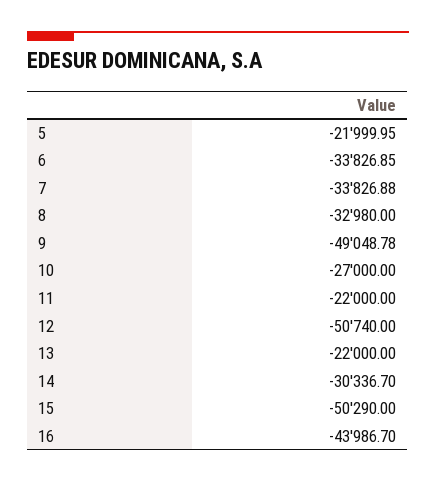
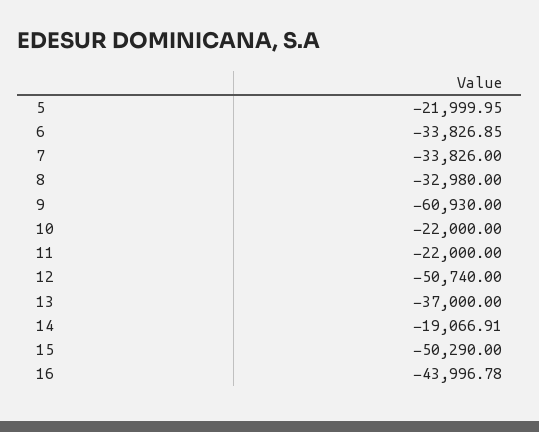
  {
    "5": -21999.95,
    "6": -33826.85,
-   "7": -33826.88,
+   "7": -33826,
    "8": -32980,
-   "9": -49048.78,
+   "9": -60930,
-   "10": -27000,
+   "10": -22000,
    "11": -22000,
    "12": -50740,
-   "13": -22000,
+   "13": -37000,
-   "14": -30336.7,
+   "14": -19066.91,
    "15": -50290,
-   "16": -43986.7
+   "16": -43996.78
  }

